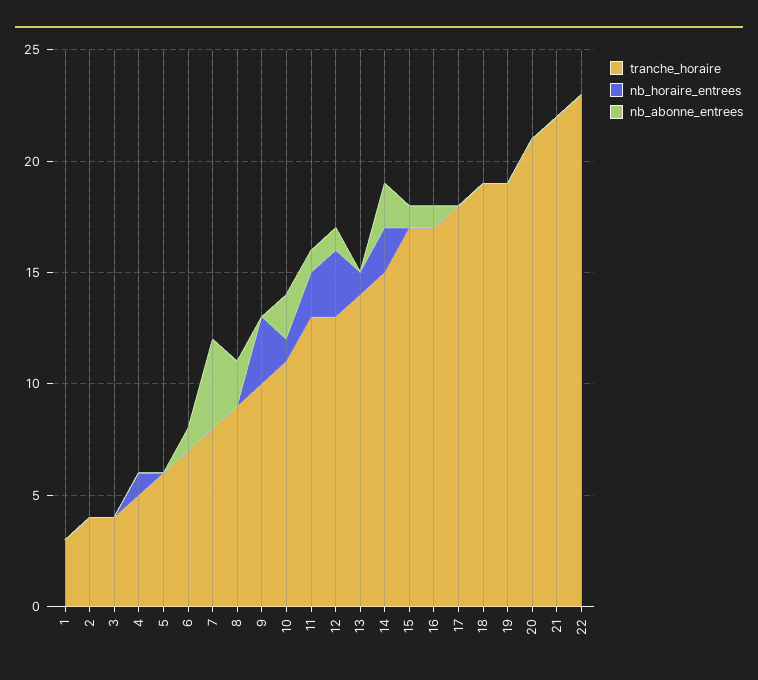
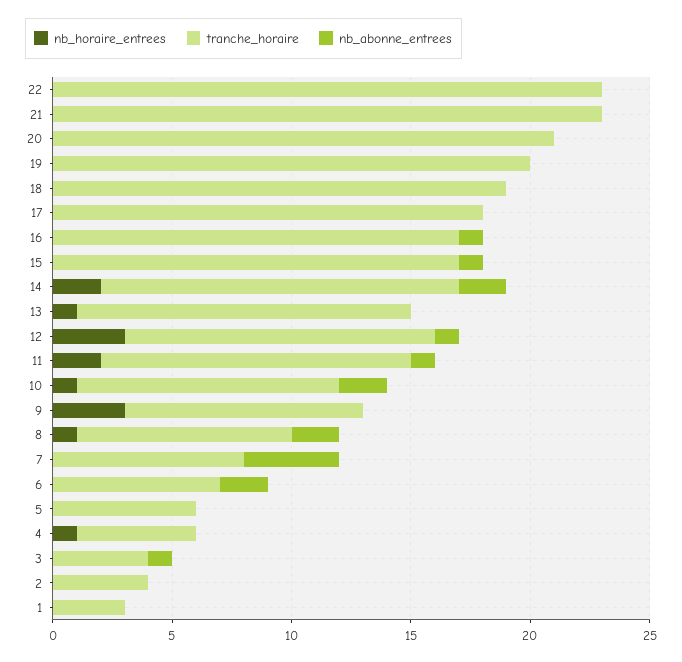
  {
    "tranche_horaire": {
      "1": 3,
      "2": 4,
      "3": 4,
      "4": 5,
      "5": 6,
      "6": 7,
      "7": 8,
      "8": 9,
      "9": 10,
      "10": 11,
      "11": 13,
      "12": 13,
      "13": 14,
      "14": 15,
      "15": 17,
      "16": 17,
      "17": 18,
      "18": 19,
-     "19": 19,
+     "19": 20,
      "20": 21,
-     "21": 22,
+     "21": 23,
      "22": 23
    },
    "nb_horaire_entrees": {
      "1": 0,
      "2": 0,
      "3": 0,
      "4": 1,
      "5": 0,
      "6": 0,
      "7": 0,
-     "8": 0,
+     "8": 1,
      "9": 3,
      "10": 1,
      "11": 2,
      "12": 3,
      "13": 1,
      "14": 2,
      "15": 0,
      "16": 0,
      "17": 0,
      "18": 0,
      "19": 0,
      "20": 0,
      "21": 0,
      "22": 0
    },
    "nb_abonne_entrees": {
      "1": 0,
      "2": 0,
-     "3": 0,
+     "3": 1,
      "4": 0,
      "5": 0,
-     "6": 1,
+     "6": 2,
      "7": 4,
      "8": 2,
      "9": 0,
      "10": 2,
      "11": 1,
      "12": 1,
      "13": 0,
      "14": 2,
      "15": 1,
      "16": 1,
      "17": 0,
      "18": 0,
      "19": 0,
      "20": 0,
      "21": 0,
      "22": 0
    }
  }

